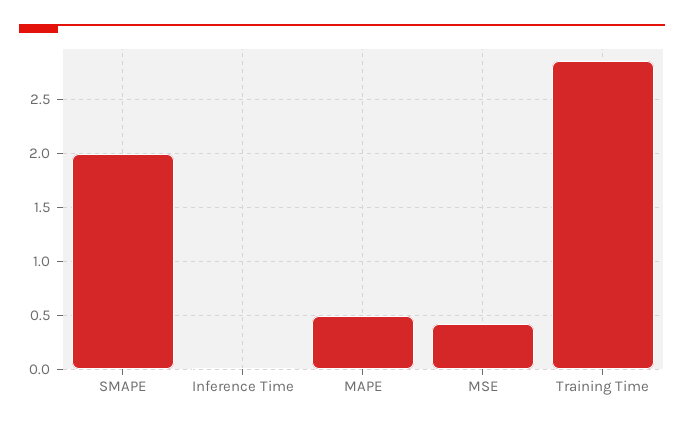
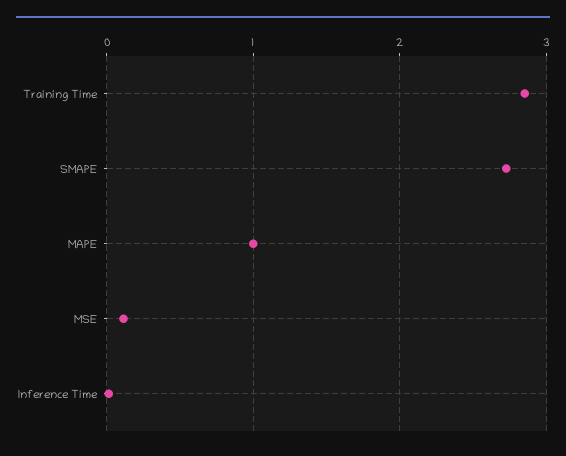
  {
-   "SMAPE": 2,
+   "SMAPE": 2.7,
    "Inference Time": 0,
-   "MAPE": 0.5,
+   "MAPE": 1,
-   "MSE": 0.4,
+   "MSE": 0.1,
    "Training Time": 2.9
  }

